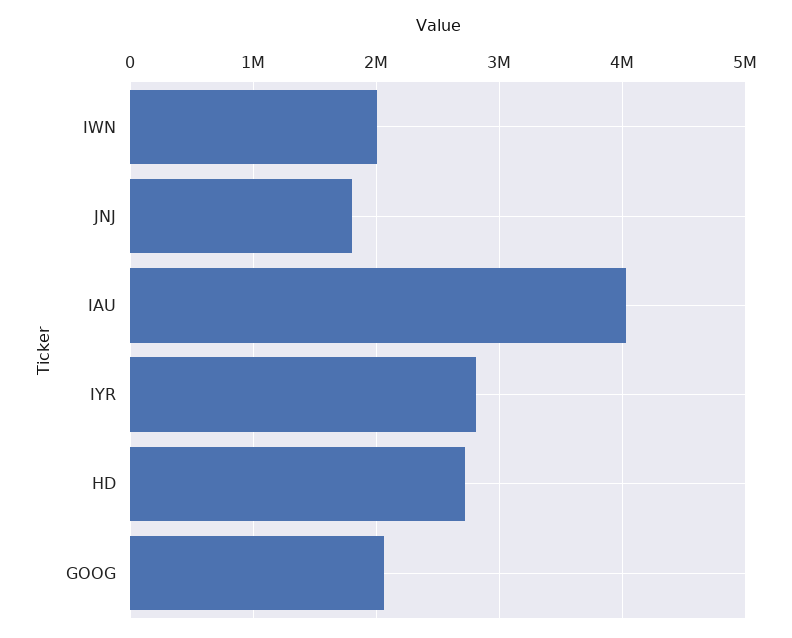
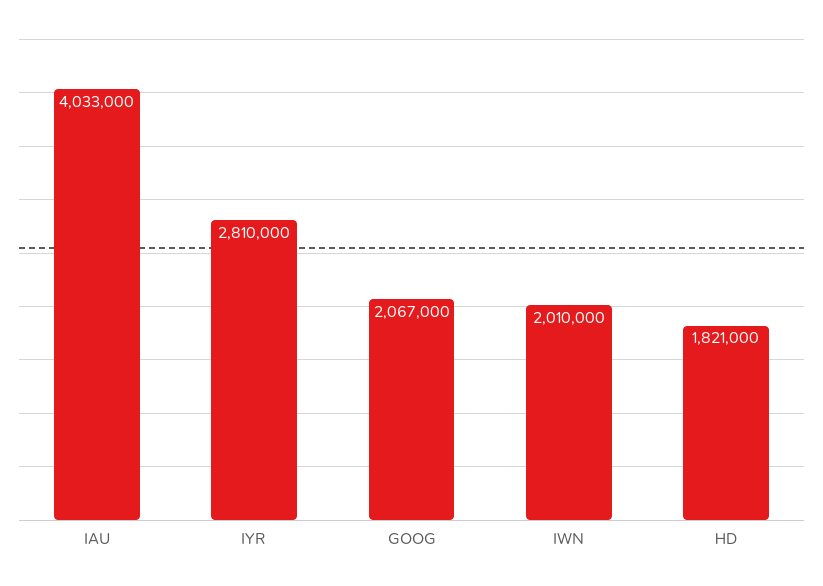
  {
    "IWN": 2010000,
-   "JNJ": 1800000,
    "IAU": 4033000,
    "IYR": 2810000,
-   "HD": 2700000,
+   "HD": 1821000,
    "GOOG": 2067000
  }

